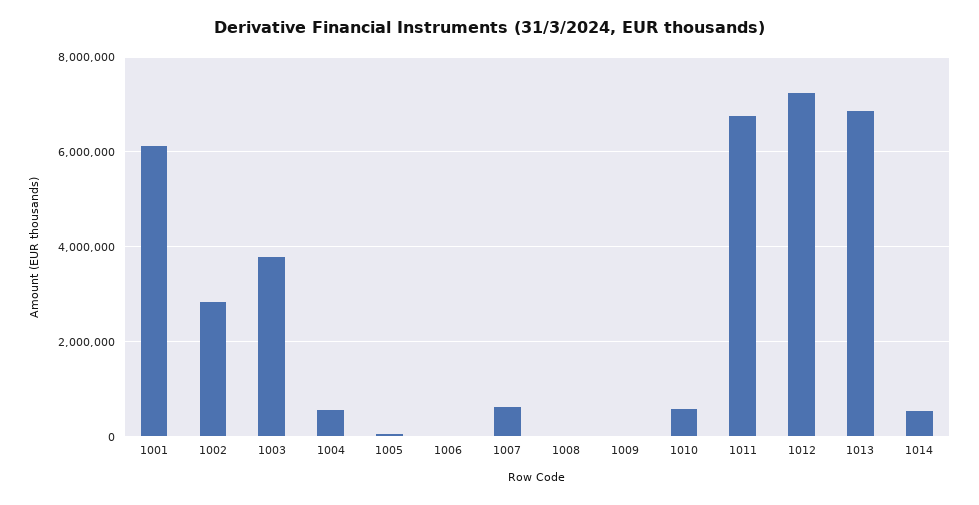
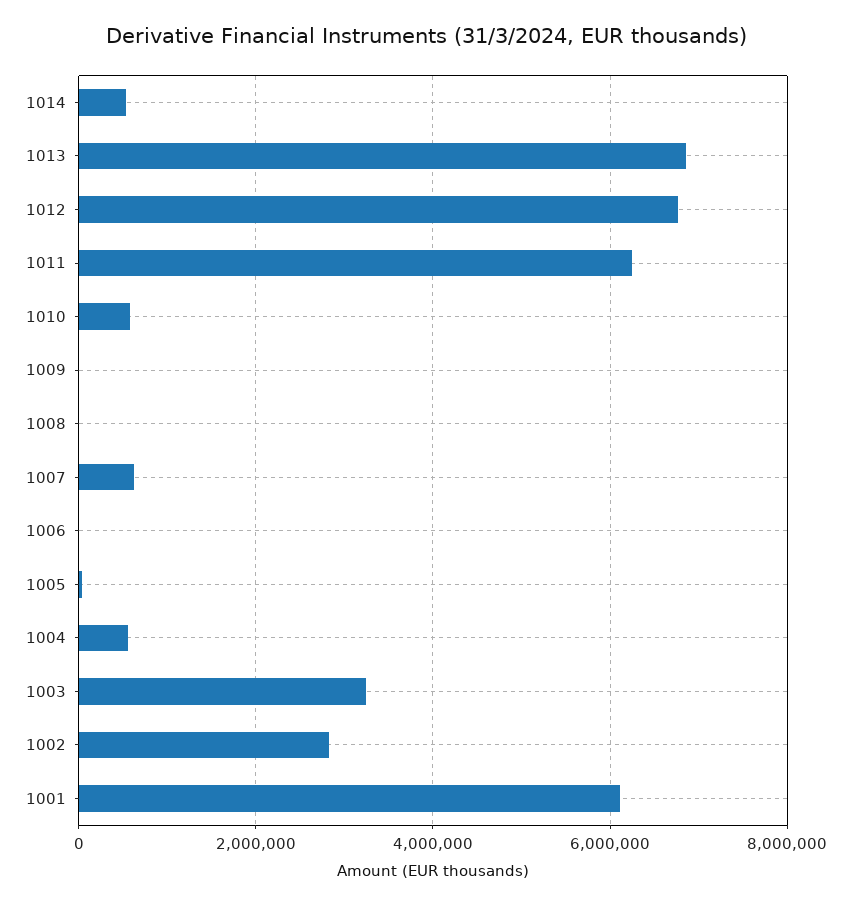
  {
    "1001": 6200000,
    "1002": 2800000,
-   "1003": 3800000,
+   "1003": 3200000,
    "1004": 600000,
    "1005": 0,
    "1006": 0,
    "1007": 600000,
    "1008": 0,
    "1009": 0,
    "1010": 600000,
-   "1011": 6800000,
+   "1011": 6200000,
-   "1012": 7200000,
+   "1012": 6800000,
    "1013": 6800000,
    "1014": 600000
  }

